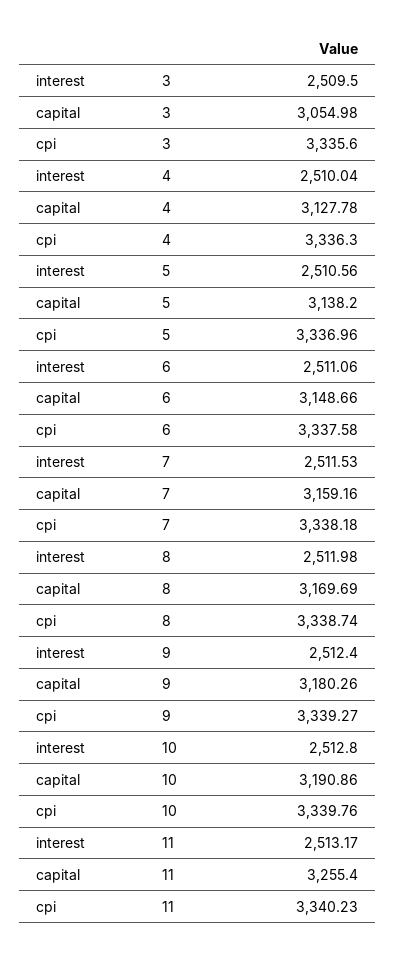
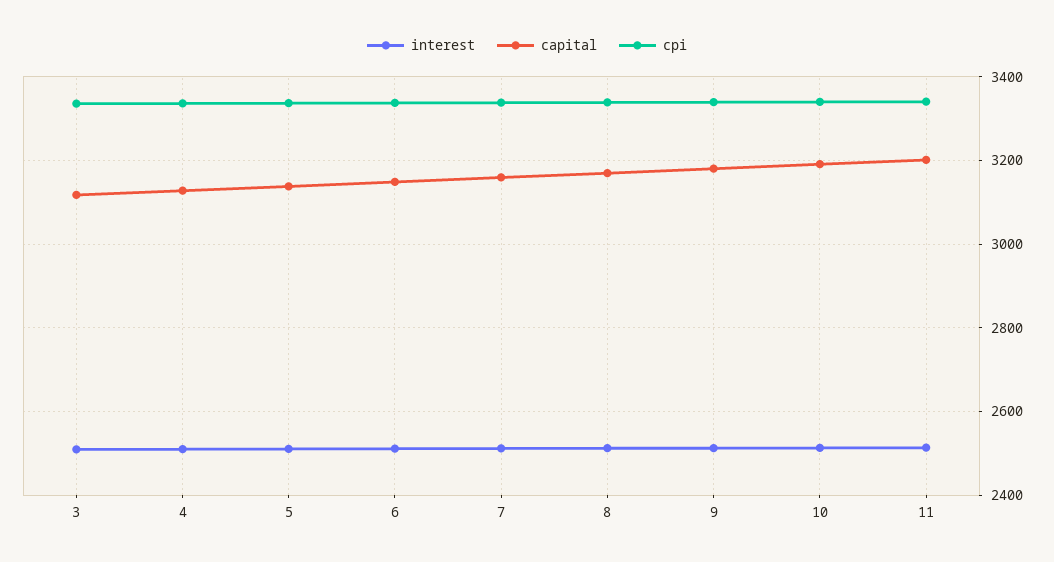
  {
    "interest": {
      "3": 2509.5,
      "4": 2510.04,
      "5": 2510.56,
      "6": 2511.06,
      "7": 2511.53,
      "8": 2511.98,
      "9": 2512.4,
      "10": 2512.8,
      "11": 2513.17
    },
    "capital": {
-     "3": 3054.98,
+     "3": 3120,
      "4": 3127.78,
      "5": 3138.2,
      "6": 3148.66,
      "7": 3159.16,
      "8": 3169.69,
      "9": 3180.26,
      "10": 3190.86,
-     "11": 3255.4
+     "11": 3200
    },
    "cpi": {
      "3": 3335.6,
      "4": 3336.3,
      "5": 3336.96,
      "6": 3337.58,
      "7": 3338.18,
      "8": 3338.74,
      "9": 3339.27,
      "10": 3339.76,
      "11": 3340.23
    }
  }

